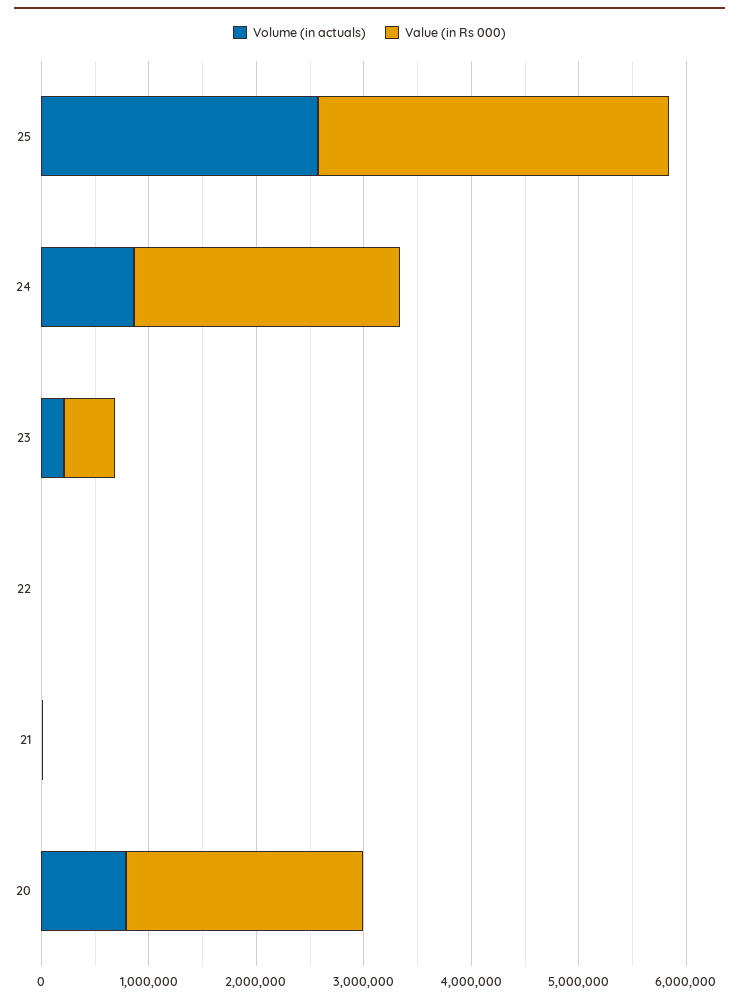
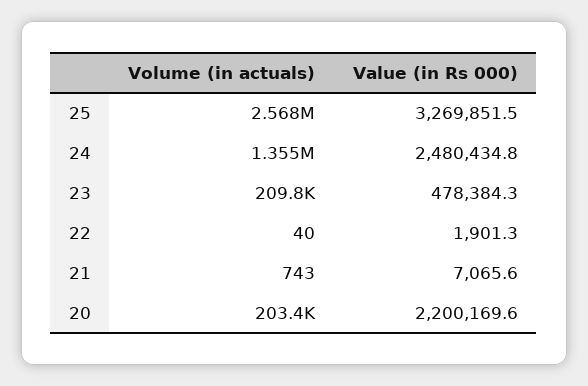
  {
    "Volume (in actuals)": {
      "25": 2568000,
-     "24": 800000,
+     "24": 1355000,
      "23": 209800,
      "22": 40,
      "21": 743,
-     "20": 800000
+     "20": 203400
    },
    "Value (in Rs 000)": {
      "25": 3269851.5,
      "24": 2480434.8,
      "23": 478384.3,
      "22": 1901.3,
      "21": 7065.6,
      "20": 2200169.6
    }
  }

